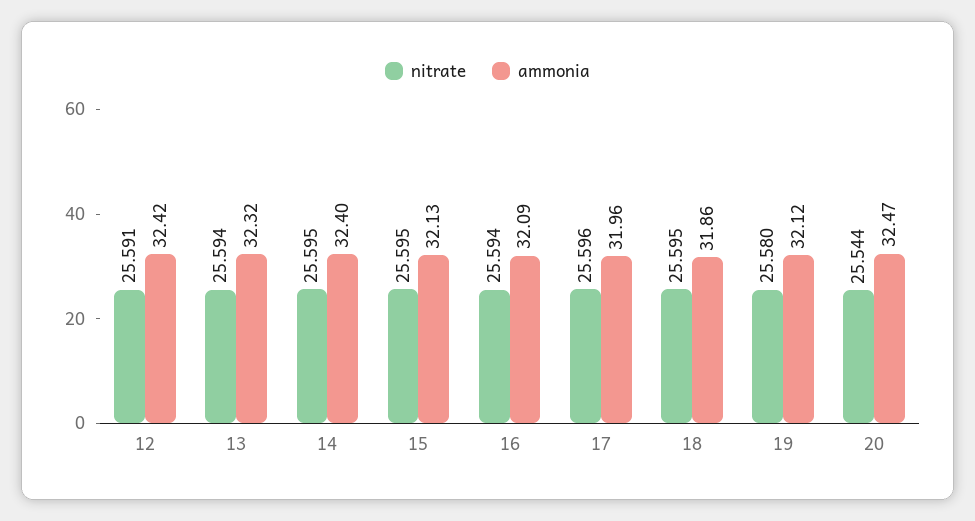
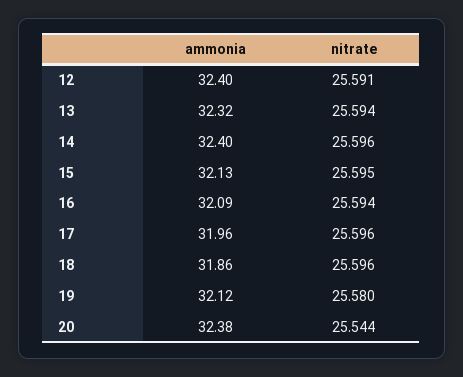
  {
    "nitrate": {
      "12": 25.591,
      "13": 25.594,
-     "14": 25.595,
+     "14": 25.596,
      "15": 25.595,
      "16": 25.594,
      "17": 25.596,
-     "18": 25.595,
+     "18": 25.596,
      "19": 25.58,
      "20": 25.544
    },
    "ammonia": {
-     "12": 32.42,
+     "12": 32.4,
      "13": 32.32,
      "14": 32.4,
      "15": 32.13,
      "16": 32.09,
      "17": 31.96,
      "18": 31.86,
      "19": 32.12,
-     "20": 32.47
+     "20": 32.38
    }
  }

